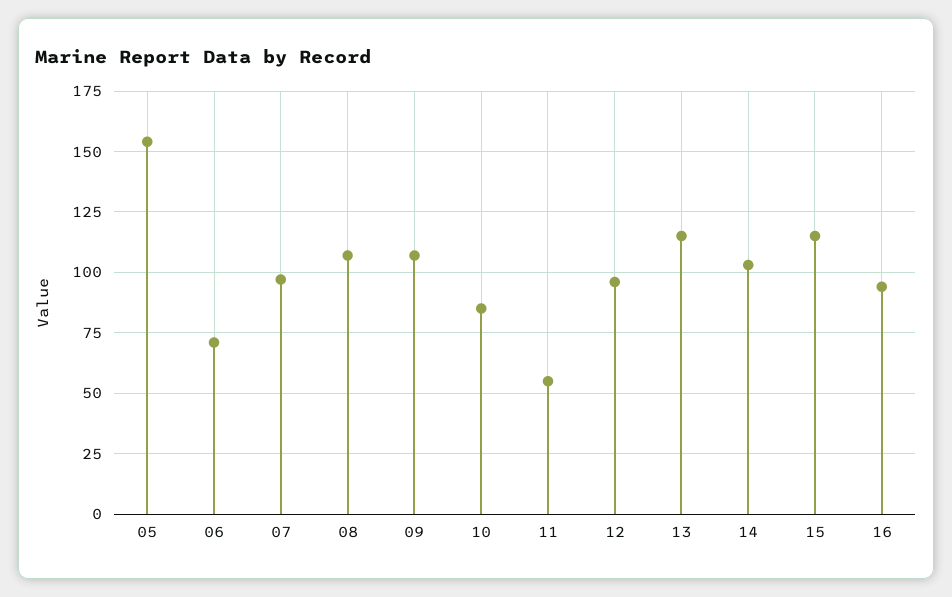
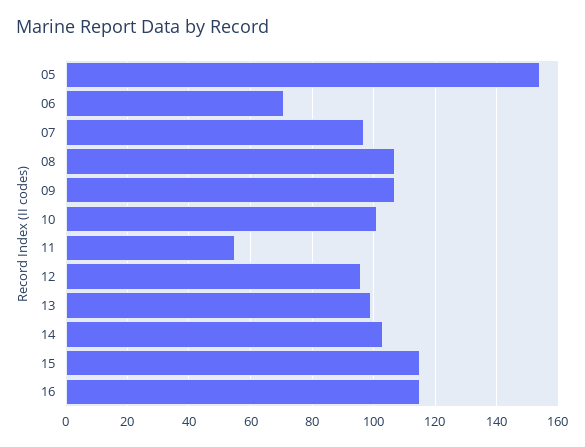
  {
    "05": 155,
    "06": 70,
    "07": 95,
    "08": 105,
    "09": 105,
-   "10": 85,
+   "10": 100,
    "11": 55,
    "12": 95,
-   "13": 115,
+   "13": 100,
    "14": 105,
    "15": 115,
-   "16": 95
+   "16": 115
  }

